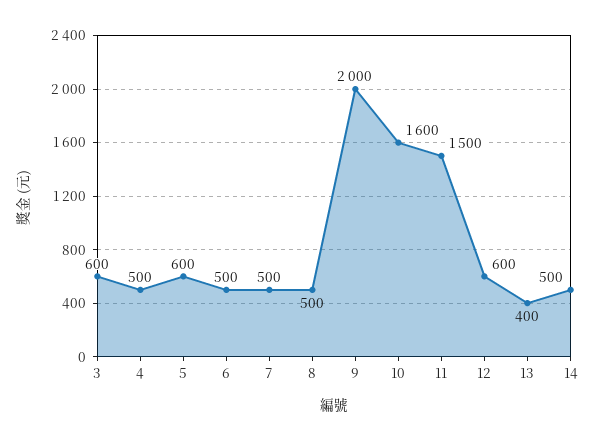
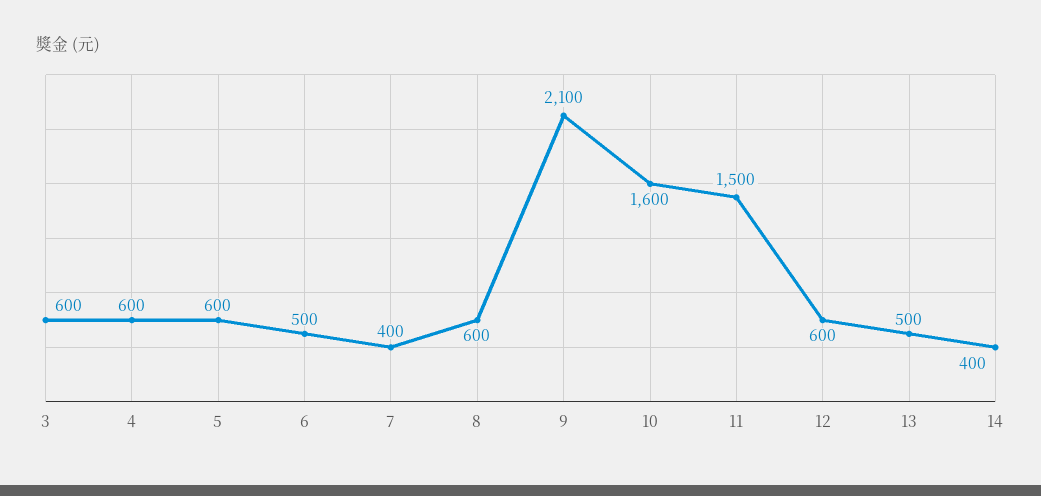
  {
    "3": 600,
-   "4": 500,
+   "4": 600,
    "5": 600,
    "6": 500,
-   "7": 500,
+   "7": 400,
-   "8": 500,
+   "8": 600,
-   "9": 2000,
+   "9": 2100,
    "10": 1600,
    "11": 1500,
    "12": 600,
-   "13": 400,
+   "13": 500,
-   "14": 500
+   "14": 400
  }

